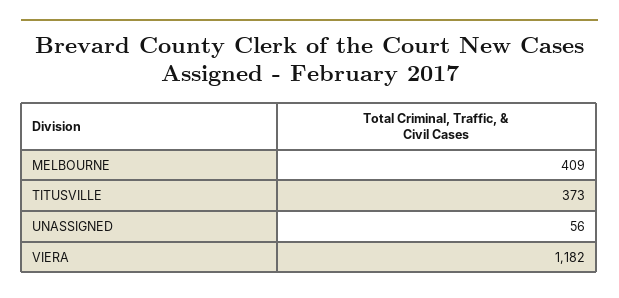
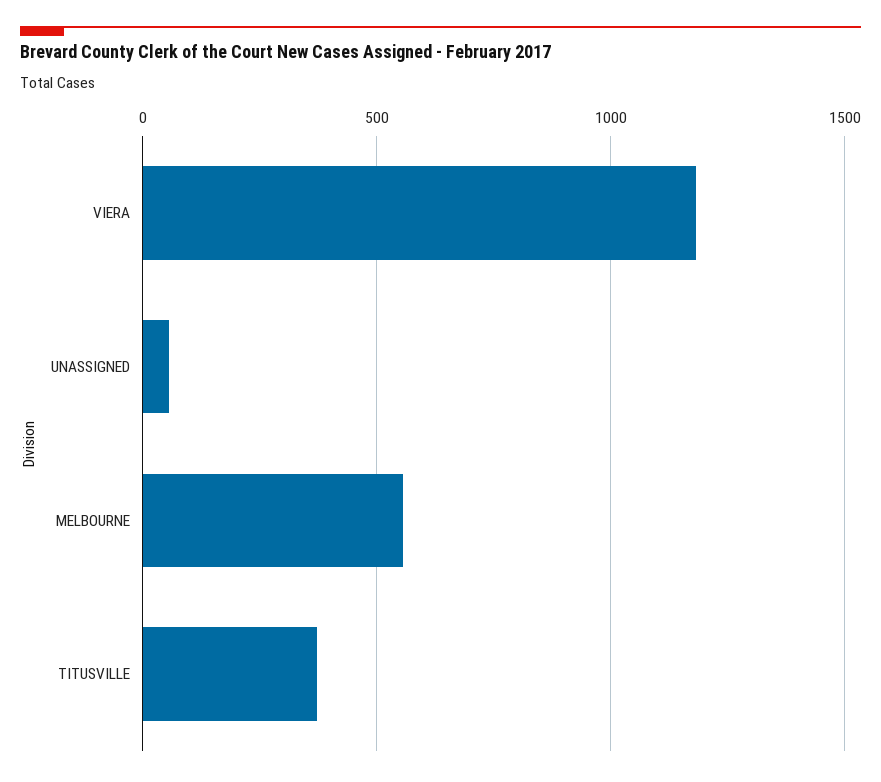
  {
-   "MELBOURNE": 409,
+   "MELBOURNE": 550,
    "TITUSVILLE": 373,
    "UNASSIGNED": 56,
    "VIERA": 1182
  }

